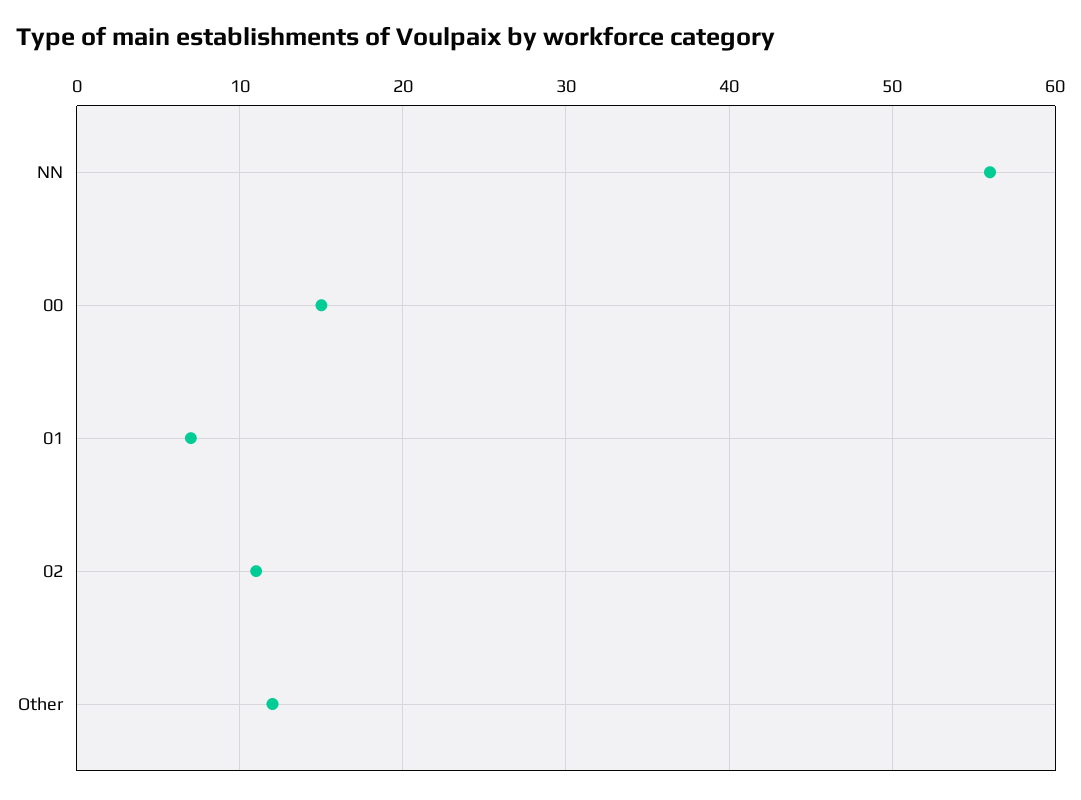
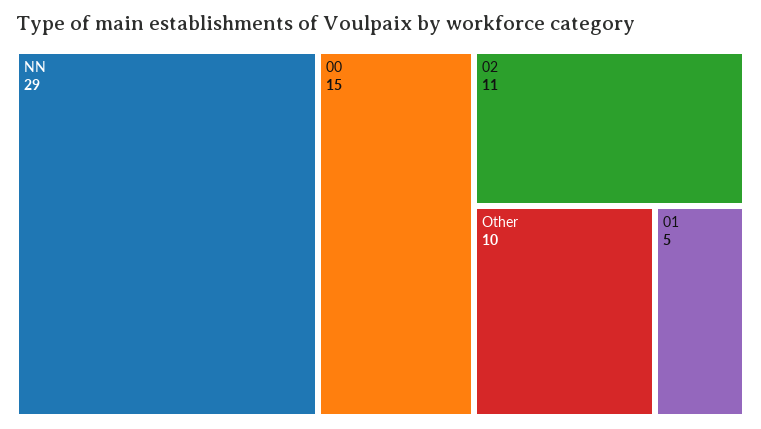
  {
-   "NN": 56,
+   "NN": 29,
    "00": 15,
-   "01": 7,
+   "01": 5,
    "02": 11,
-   "Other": 12
+   "Other": 10
  }

